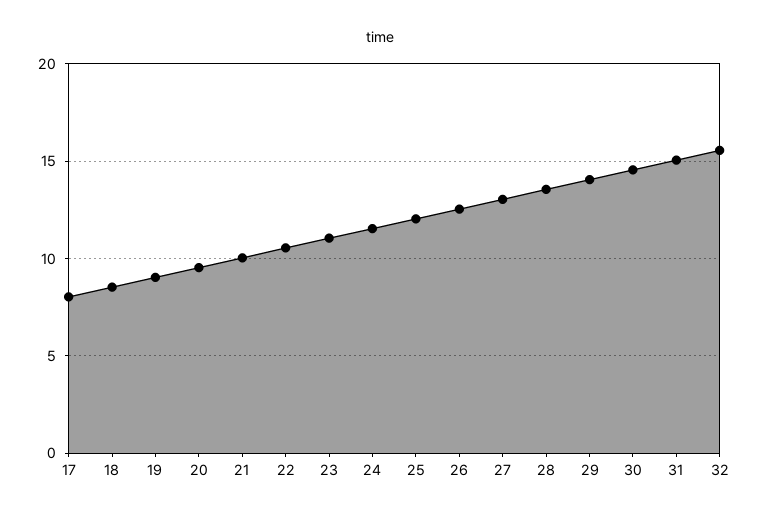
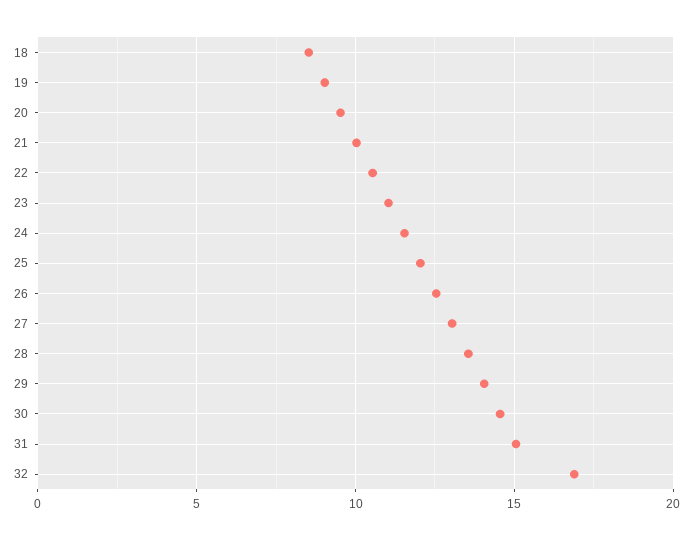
  {
-   "17": 8,
    "18": 8.5,
    "19": 9,
    "20": 9.5,
    "21": 10,
    "22": 10.5,
    "23": 11,
    "24": 11.5,
    "25": 12,
    "26": 12.5,
    "27": 13,
    "28": 13.5,
    "29": 14,
    "30": 14.5,
    "31": 15,
-   "32": 15.5
+   "32": 17
  }

